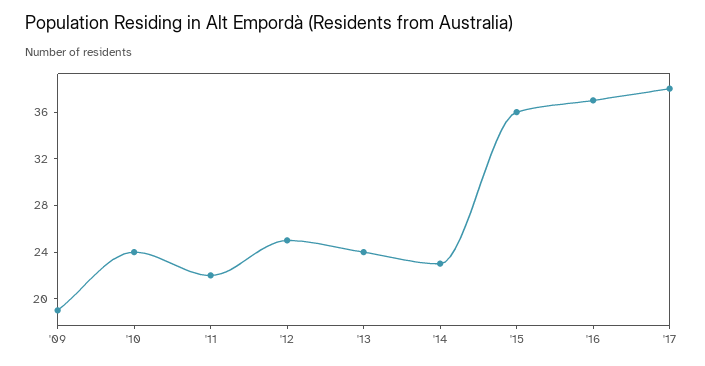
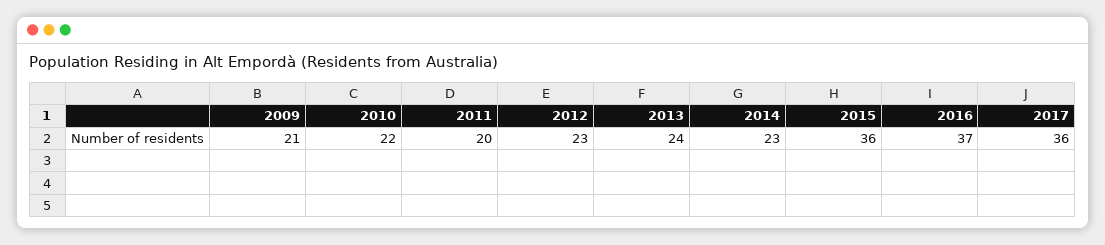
  {
-   "'09": 19,
+   "'09": 21,
-   "'10": 24,
+   "'10": 22,
-   "'11": 22,
+   "'11": 20,
-   "'12": 25,
+   "'12": 23,
    "'13": 24,
    "'14": 23,
    "'15": 36,
    "'16": 37,
-   "'17": 38
+   "'17": 36
  }

